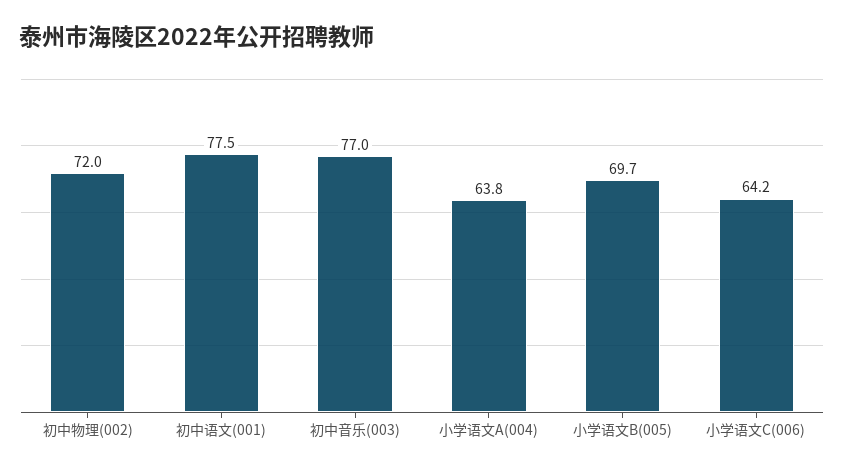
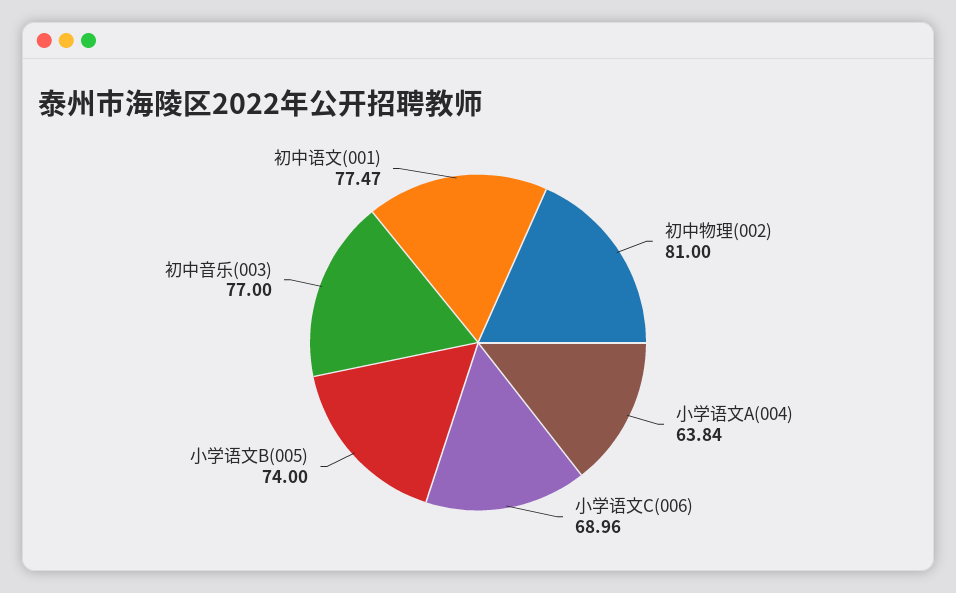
  {
-   "初中物理(002)": 72,
+   "初中物理(002)": 81,
    "初中语文(001)": 77.47,
    "初中音乐(003)": 77,
    "小学语文A(004)": 63.84,
-   "小学语文B(005)": 69.7,
+   "小学语文B(005)": 74,
-   "小学语文C(006)": 64.2
+   "小学语文C(006)": 68.96
  }

